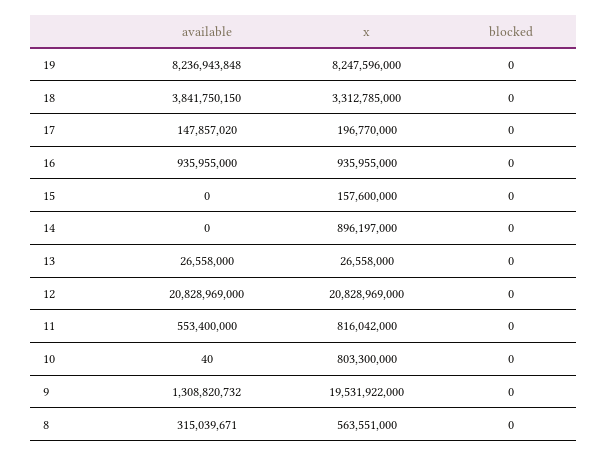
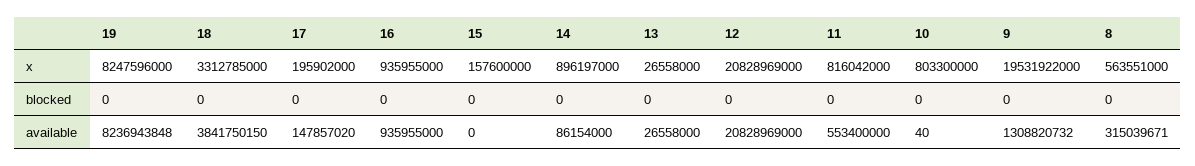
  {
    "available": {
      "19": 8236943848,
      "18": 3841750150,
      "17": 147857020,
      "16": 935955000,
      "15": 0,
-     "14": 0,
+     "14": 86154000,
      "13": 26558000,
      "12": 20828969000,
      "11": 553400000,
      "10": 40,
      "9": 1308820732,
      "8": 315039671
    },
    "x": {
      "19": 8247596000,
      "18": 3312785000,
-     "17": 196770000,
+     "17": 195902000,
      "16": 935955000,
      "15": 157600000,
      "14": 896197000,
      "13": 26558000,
      "12": 20828969000,
      "11": 816042000,
      "10": 803300000,
      "9": 19531922000,
      "8": 563551000
    },
    "blocked": {
      "19": 0,
      "18": 0,
      "17": 0,
      "16": 0,
      "15": 0,
      "14": 0,
      "13": 0,
      "12": 0,
      "11": 0,
      "10": 0,
      "9": 0,
      "8": 0
    }
  }

